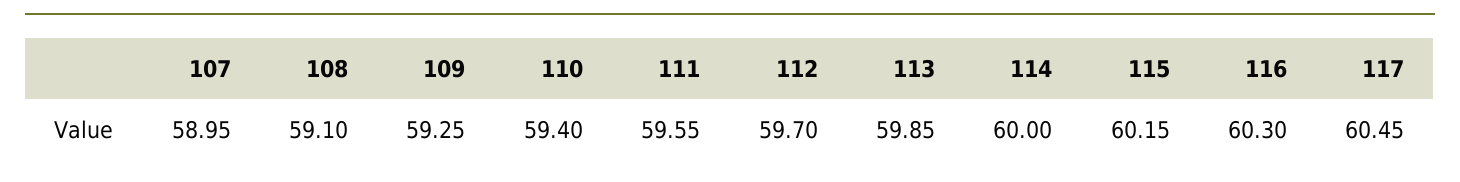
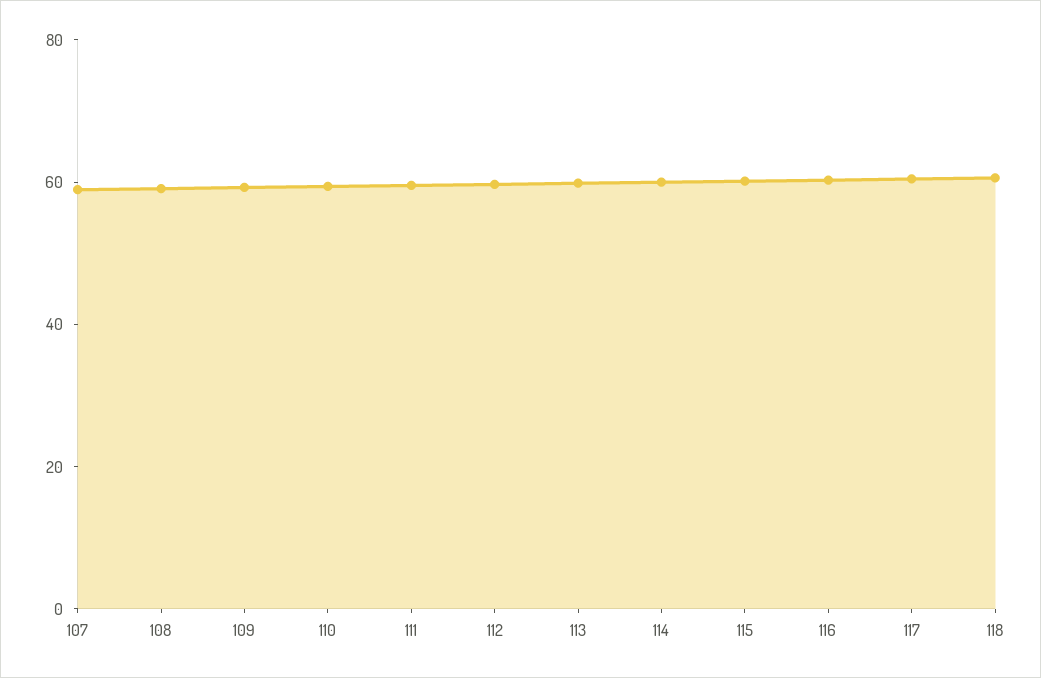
  {
    "107": 58.95,
    "108": 59.1,
    "109": 59.25,
    "110": 59.4,
    "111": 59.55,
    "112": 59.7,
    "113": 59.85,
    "114": 60,
    "115": 60.15,
    "116": 60.3,
-   "117": 60.45
+   "117": 60.45,
+   "118": 60
  }

